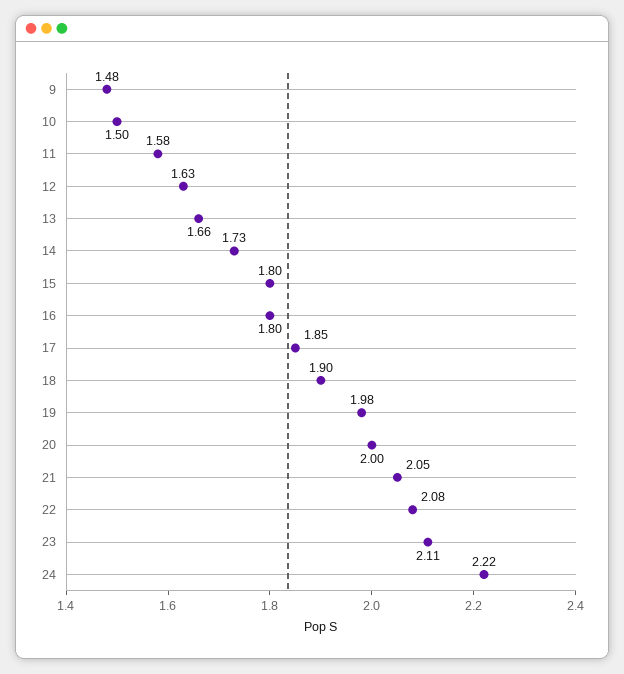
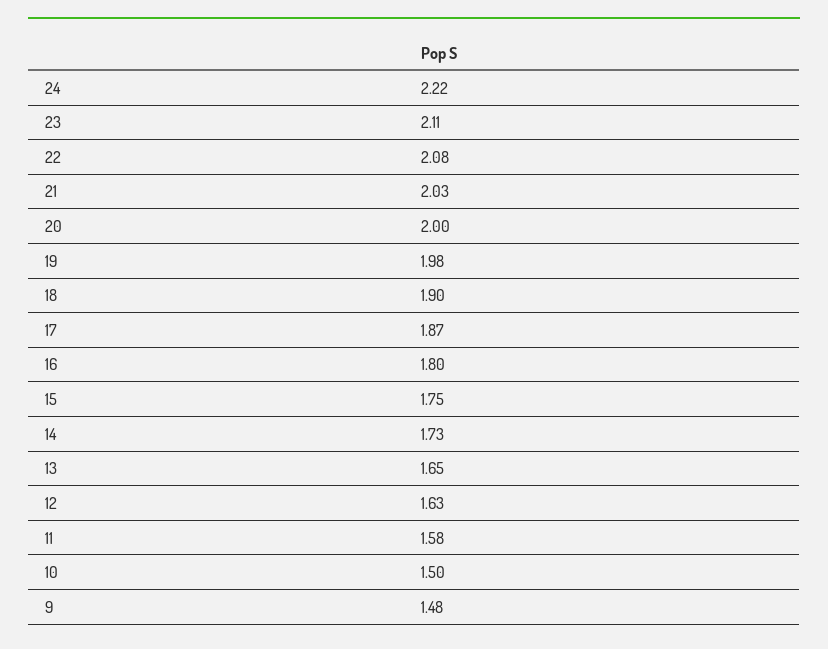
  {
    "9": 1.48,
    "10": 1.5,
    "11": 1.58,
    "12": 1.63,
-   "13": 1.66,
+   "13": 1.65,
    "14": 1.73,
-   "15": 1.8,
+   "15": 1.75,
    "16": 1.8,
-   "17": 1.85,
+   "17": 1.87,
    "18": 1.9,
    "19": 1.98,
    "20": 2,
-   "21": 2.05,
+   "21": 2.03,
    "22": 2.08,
    "23": 2.11,
    "24": 2.22
  }

